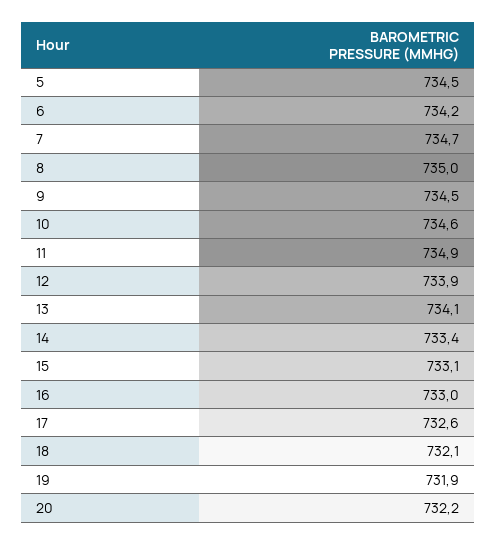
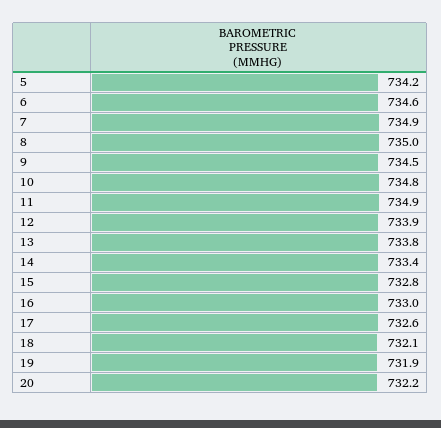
  {
-   "5": 734.5,
+   "5": 734.2,
-   "6": 734.2,
+   "6": 734.6,
-   "7": 734.7,
+   "7": 734.9,
    "8": 735,
    "9": 734.5,
-   "10": 734.6,
+   "10": 734.8,
    "11": 734.9,
    "12": 733.9,
-   "13": 734.1,
+   "13": 733.8,
    "14": 733.4,
-   "15": 733.1,
+   "15": 732.8,
    "16": 733,
    "17": 732.6,
    "18": 732.1,
    "19": 731.9,
    "20": 732.2
  }

